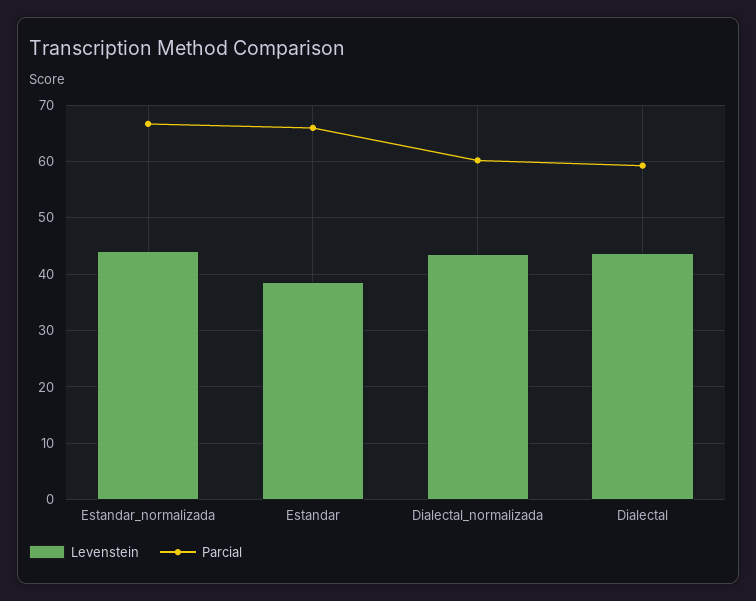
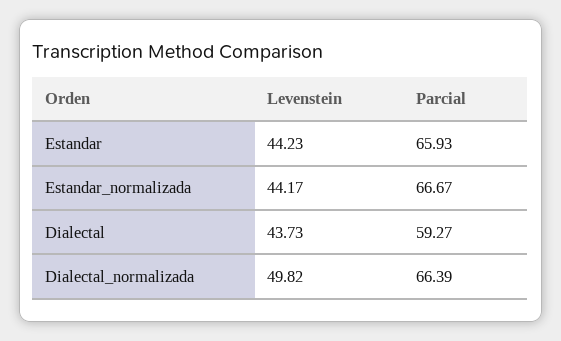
  {
    "Levenstein": {
      "Estandar_normalizada": 44.17,
-     "Estandar": 38,
+     "Estandar": 44.23,
-     "Dialectal_normalizada": 44,
+     "Dialectal_normalizada": 49.82,
      "Dialectal": 43.73
    },
    "Parcial": {
      "Estandar_normalizada": 66.67,
      "Estandar": 65.93,
-     "Dialectal_normalizada": 60,
+     "Dialectal_normalizada": 66.39,
      "Dialectal": 59.27
    }
  }

